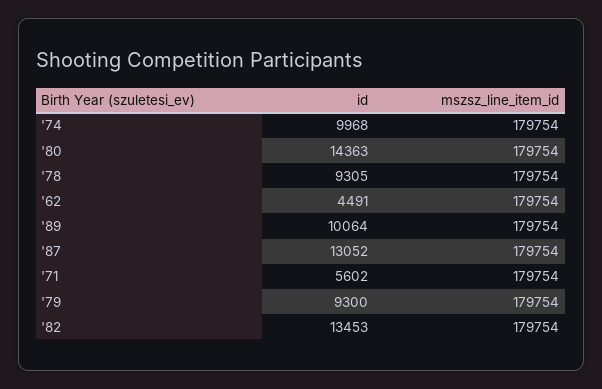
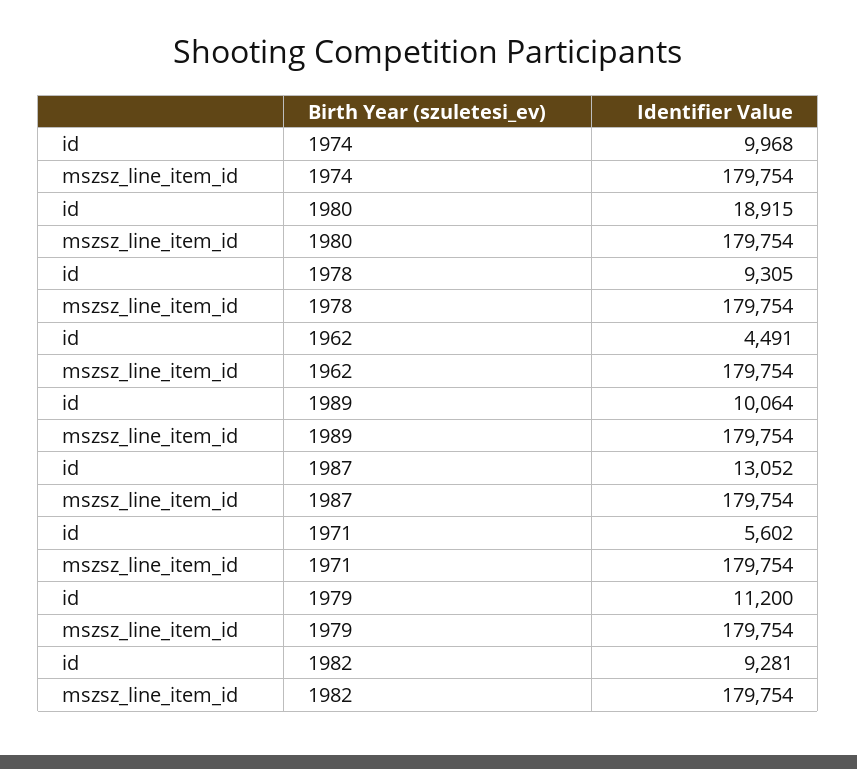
  {
    "id": {
      "'74": 9968,
-     "'80": 14363,
+     "'80": 18915,
      "'78": 9305,
      "'62": 4491,
      "'89": 10064,
      "'87": 13052,
      "'71": 5602,
-     "'79": 9300,
+     "'79": 11200,
-     "'82": 13453
+     "'82": 9281
    },
    "mszsz_line_item_id": {
      "'74": 179754,
      "'80": 179754,
      "'78": 179754,
      "'62": 179754,
      "'89": 179754,
      "'87": 179754,
      "'71": 179754,
      "'79": 179754,
      "'82": 179754
    }
  }

